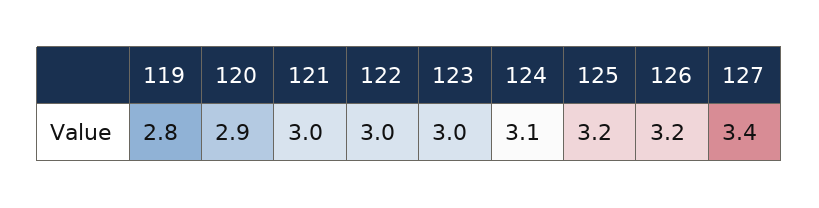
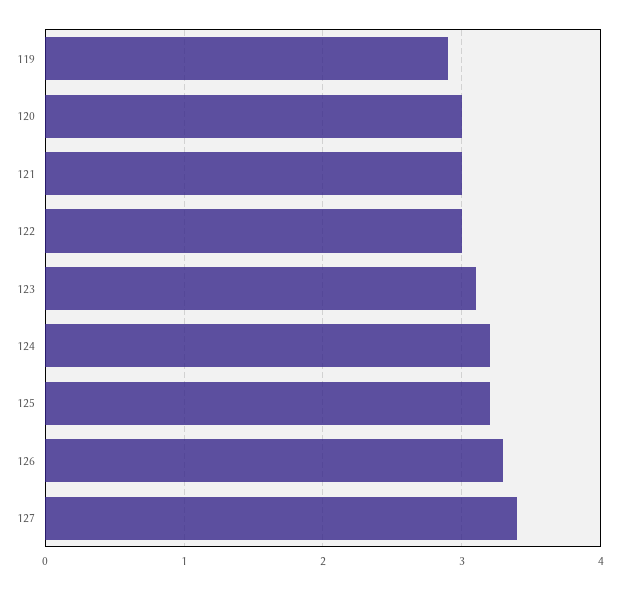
  {
-   "119": 2.8,
+   "119": 2.9,
-   "120": 2.9,
+   "120": 3,
    "121": 3,
    "122": 3,
-   "123": 3,
+   "123": 3.1,
-   "124": 3.1,
+   "124": 3.2,
    "125": 3.2,
-   "126": 3.2,
+   "126": 3.3,
    "127": 3.4
  }

